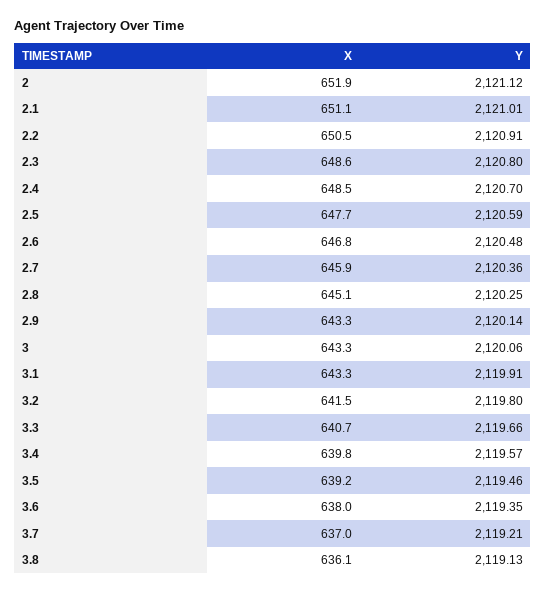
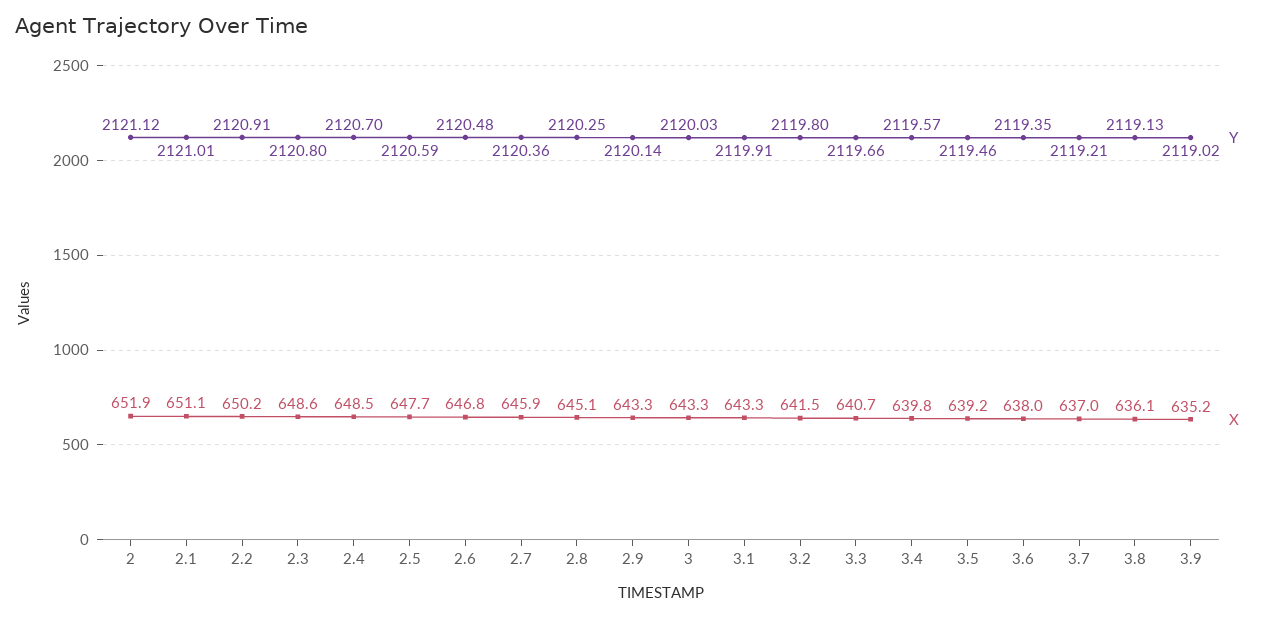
  {
    "X": {
      "2": 651.9,
      "2.1": 651.1,
-     "2.2": 650.5,
+     "2.2": 650.2,
      "2.3": 648.6,
      "2.4": 648.5,
      "2.5": 647.7,
      "2.6": 646.8,
      "2.7": 645.9,
      "2.8": 645.1,
      "2.9": 643.3,
      "3": 643.3,
      "3.1": 643.3,
      "3.2": 641.5,
      "3.3": 640.7,
      "3.4": 639.8,
      "3.5": 639.2,
      "3.6": 638,
      "3.7": 637,
-     "3.8": 636.1
+     "3.8": 636.1,
+     "3.9": 635.2
    },
    "Y": {
      "2": 2121.12,
      "2.1": 2121.01,
      "2.2": 2120.91,
      "2.3": 2120.8,
      "2.4": 2120.7,
      "2.5": 2120.59,
      "2.6": 2120.48,
      "2.7": 2120.36,
      "2.8": 2120.25,
      "2.9": 2120.14,
-     "3": 2120.06,
+     "3": 2120.03,
      "3.1": 2119.91,
      "3.2": 2119.8,
      "3.3": 2119.66,
      "3.4": 2119.57,
      "3.5": 2119.46,
      "3.6": 2119.35,
      "3.7": 2119.21,
-     "3.8": 2119.13
+     "3.8": 2119.13,
+     "3.9": 2119.02
    }
  }

